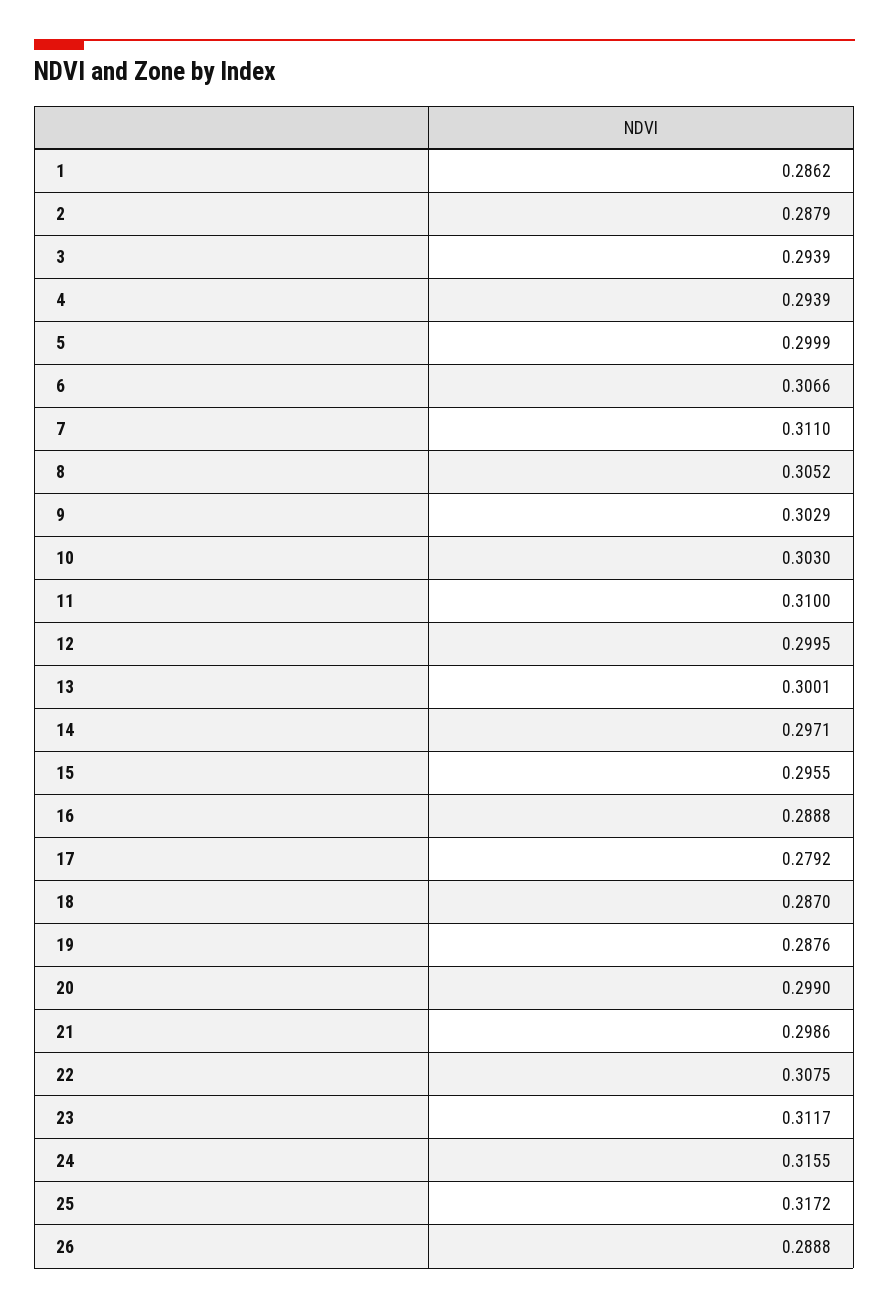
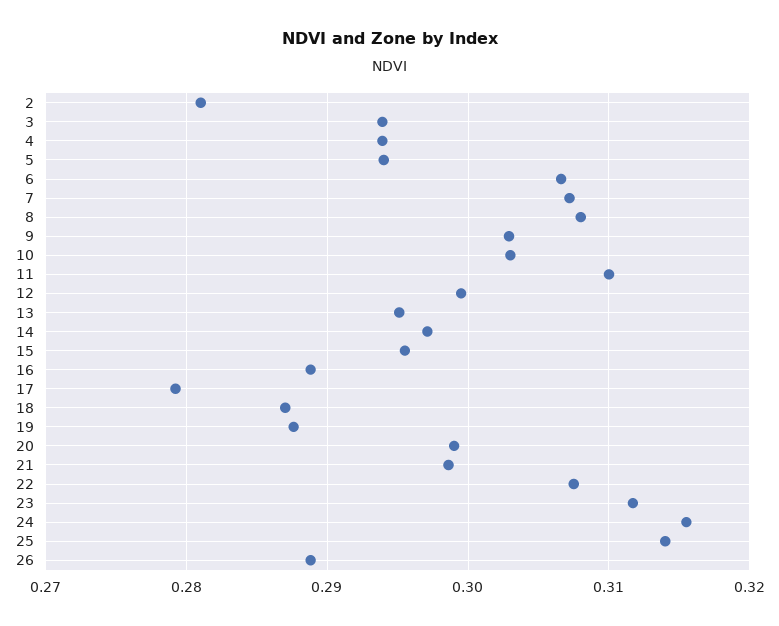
  {
-   "1": 0.2862,
-   "2": 0.2879,
+   "2": 0.281,
    "3": 0.2939,
    "4": 0.2939,
-   "5": 0.2999,
+   "5": 0.294,
    "6": 0.3066,
-   "7": 0.311,
+   "7": 0.307,
-   "8": 0.3052,
+   "8": 0.308,
    "9": 0.3029,
    "10": 0.303,
    "11": 0.31,
    "12": 0.2995,
-   "13": 0.3001,
+   "13": 0.295,
    "14": 0.2971,
    "15": 0.2955,
    "16": 0.2888,
    "17": 0.2792,
    "18": 0.287,
    "19": 0.2876,
    "20": 0.299,
    "21": 0.2986,
    "22": 0.3075,
    "23": 0.3117,
    "24": 0.3155,
-   "25": 0.3172,
+   "25": 0.314,
    "26": 0.2888
  }

